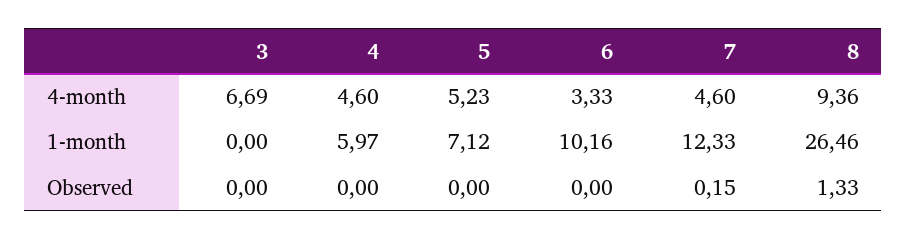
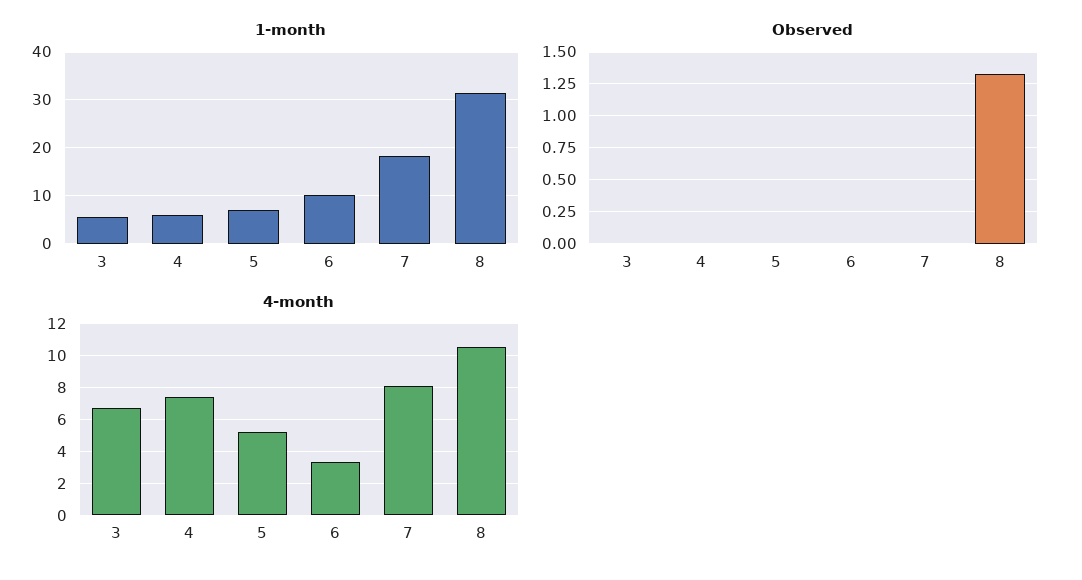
  {
    "4-month": {
      "3": 6.69,
-     "4": 4.6,
+     "4": 7.5,
      "5": 5.23,
      "6": 3.33,
-     "7": 4.6,
+     "7": 8,
-     "8": 9.36
+     "8": 10.5
    },
    "1-month": {
-     "3": 0,
+     "3": 6,
      "4": 5.97,
      "5": 7.12,
      "6": 10.16,
-     "7": 12.33,
+     "7": 18,
-     "8": 26.46
+     "8": 32
    },
    "Observed": {
      "3": 0,
      "4": 0,
      "5": 0,
      "6": 0,
-     "7": 0.15,
+     "7": 0,
      "8": 1.33
    }
  }

